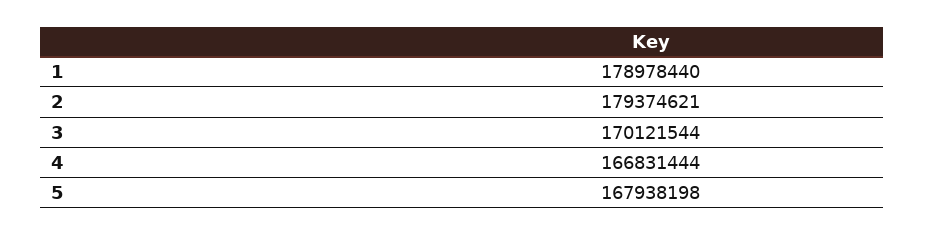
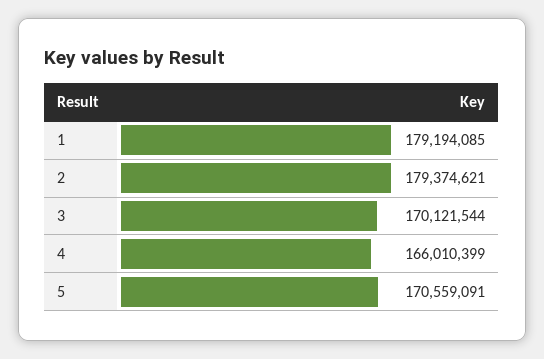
  {
-   "1": 178978440,
+   "1": 179194085,
    "2": 179374621,
    "3": 170121544,
-   "4": 166831444,
+   "4": 166010399,
-   "5": 167938198
+   "5": 170559091
  }

